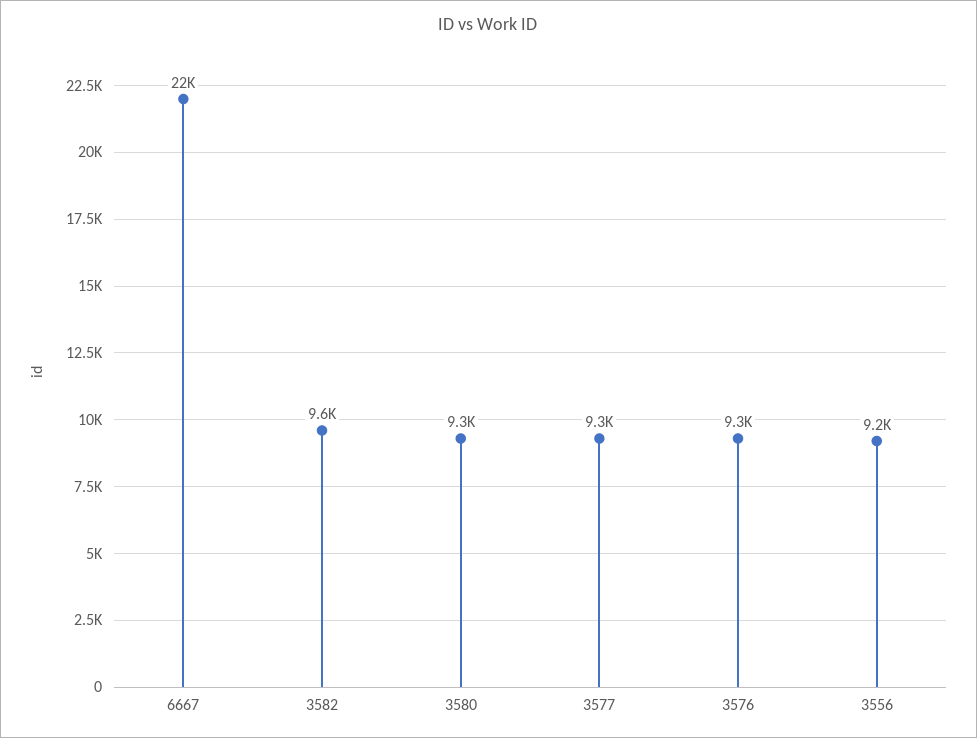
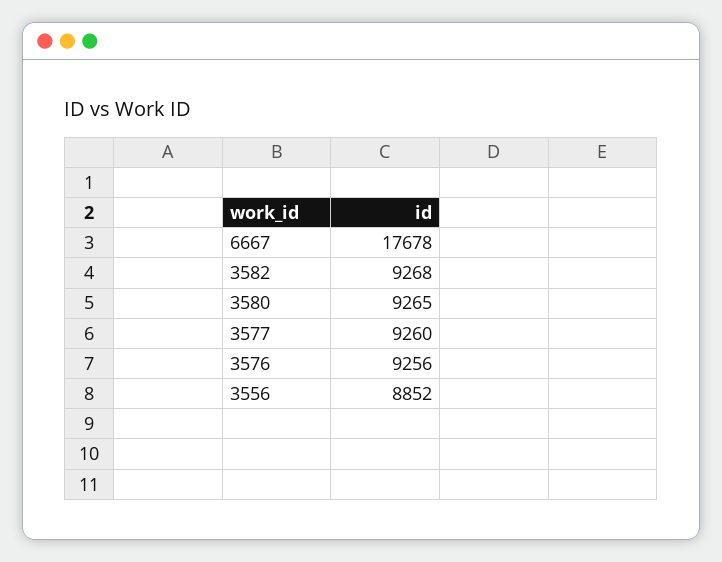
  {
-   "6667": 22000,
+   "6667": 17678,
-   "3582": 9600,
+   "3582": 9268,
    "3580": 9265,
    "3577": 9260,
    "3576": 9256,
-   "3556": 9200
+   "3556": 8852
  }

